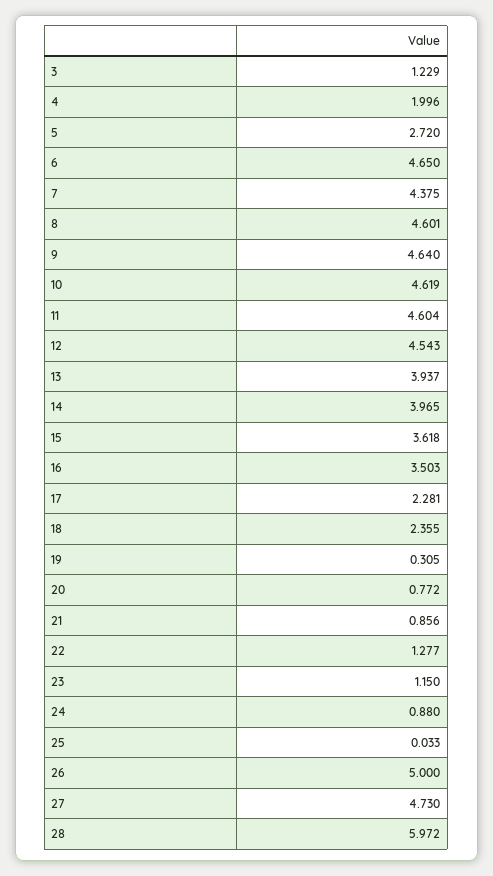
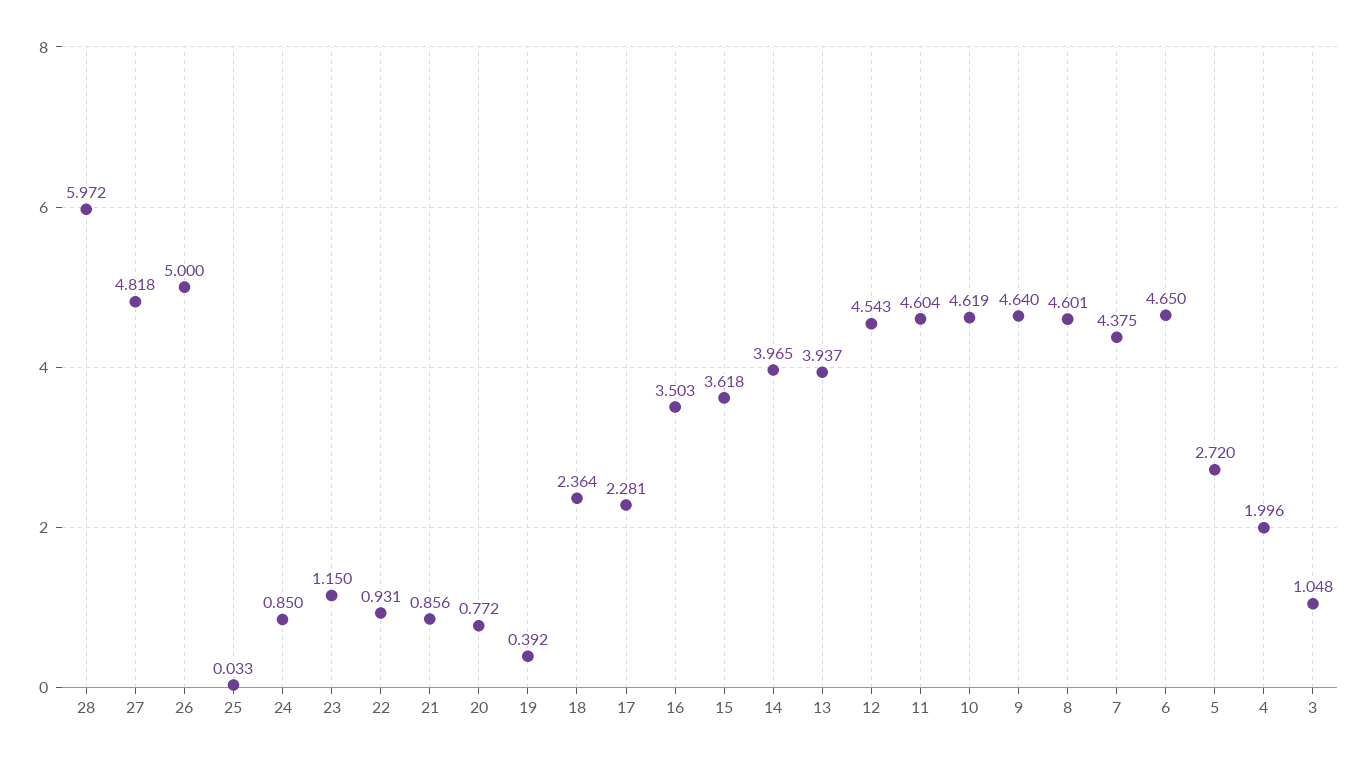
  {
-   "3": 1.229,
+   "3": 1.048,
    "4": 1.996,
    "5": 2.72,
    "6": 4.65,
    "7": 4.375,
    "8": 4.601,
    "9": 4.64,
    "10": 4.619,
    "11": 4.604,
    "12": 4.543,
    "13": 3.937,
    "14": 3.965,
    "15": 3.618,
    "16": 3.503,
    "17": 2.281,
-   "18": 2.355,
+   "18": 2.364,
-   "19": 0.305,
+   "19": 0.392,
    "20": 0.772,
    "21": 0.856,
-   "22": 1.277,
+   "22": 0.931,
    "23": 1.15,
-   "24": 0.88,
+   "24": 0.85,
    "25": 0.033,
    "26": 5,
-   "27": 4.73,
+   "27": 4.818,
    "28": 5.972
  }

